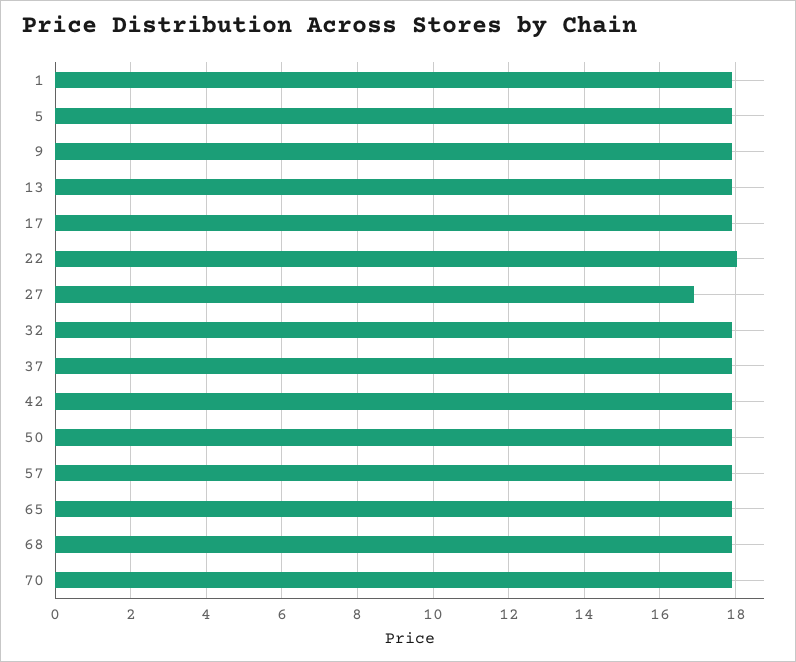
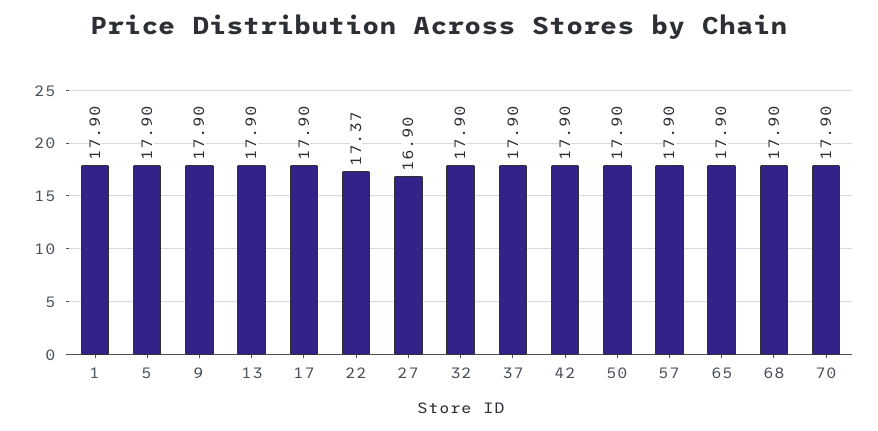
  {
    "1": 17.9,
    "5": 17.9,
    "9": 17.9,
    "13": 17.9,
    "17": 17.9,
-   "22": 18,
+   "22": 17.37,
    "27": 16.9,
    "32": 17.9,
    "37": 17.9,
    "42": 17.9,
    "50": 17.9,
    "57": 17.9,
    "65": 17.9,
    "68": 17.9,
    "70": 17.9
  }

